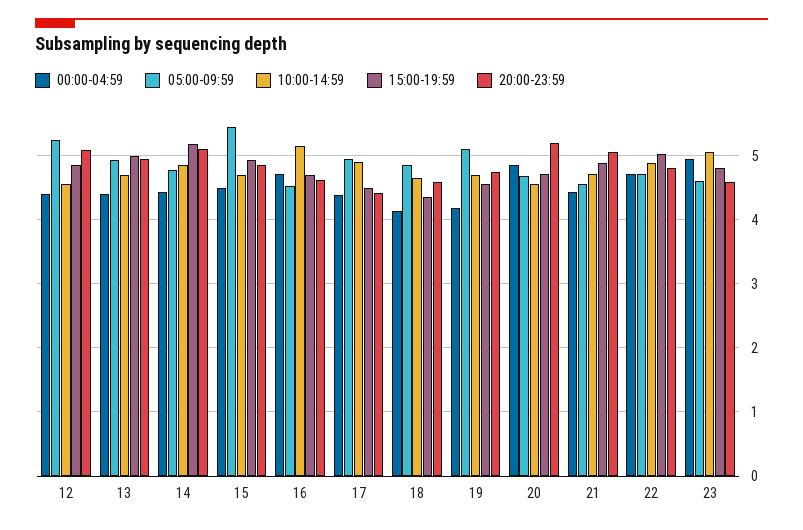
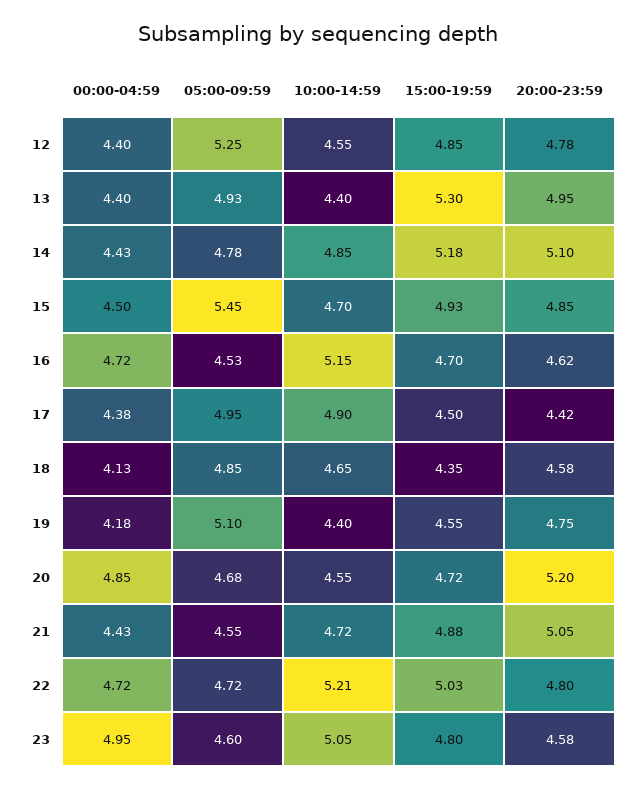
  {
    "00:00-04:59": {
      "12": 4.4,
      "13": 4.4,
      "14": 4.43,
      "15": 4.5,
      "16": 4.72,
      "17": 4.38,
      "18": 4.13,
      "19": 4.18,
      "20": 4.85,
      "21": 4.43,
      "22": 4.72,
      "23": 4.95
    },
    "05:00-09:59": {
      "12": 5.25,
      "13": 4.93,
      "14": 4.78,
      "15": 5.45,
      "16": 4.53,
      "17": 4.95,
      "18": 4.85,
      "19": 5.1,
      "20": 4.68,
      "21": 4.55,
      "22": 4.72,
      "23": 4.6
    },
    "10:00-14:59": {
      "12": 4.55,
-     "13": 4.7,
+     "13": 4.4,
      "14": 4.85,
      "15": 4.7,
      "16": 5.15,
      "17": 4.9,
      "18": 4.65,
-     "19": 4.7,
+     "19": 4.4,
      "20": 4.55,
      "21": 4.72,
-     "22": 4.9,
+     "22": 5.21,
      "23": 5.05
    },
    "15:00-19:59": {
      "12": 4.85,
-     "13": 5,
+     "13": 5.3,
      "14": 5.18,
      "15": 4.93,
      "16": 4.7,
      "17": 4.5,
      "18": 4.35,
      "19": 4.55,
      "20": 4.72,
      "21": 4.88,
      "22": 5.03,
      "23": 4.8
    },
    "20:00-23:59": {
-     "12": 5.1,
+     "12": 4.78,
      "13": 4.95,
      "14": 5.1,
      "15": 4.85,
      "16": 4.62,
      "17": 4.42,
      "18": 4.58,
      "19": 4.75,
      "20": 5.2,
      "21": 5.05,
      "22": 4.8,
      "23": 4.58
    }
  }

